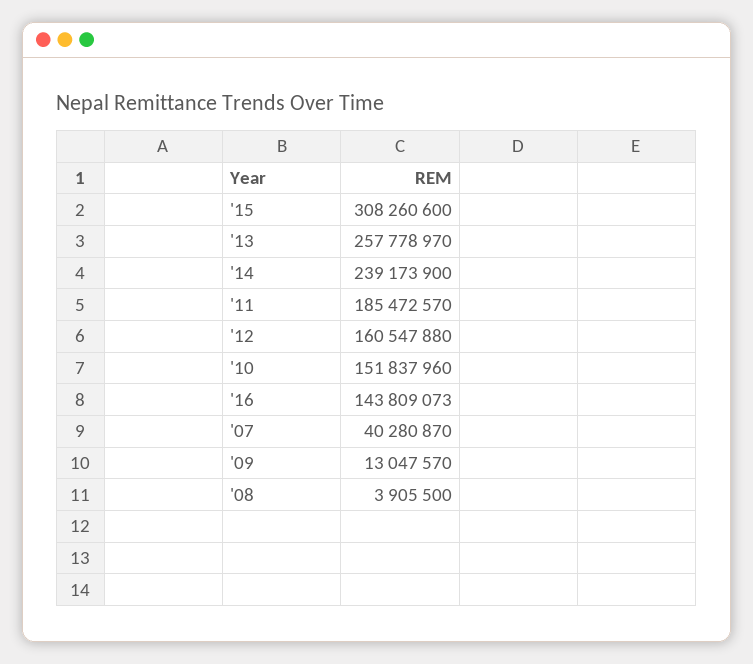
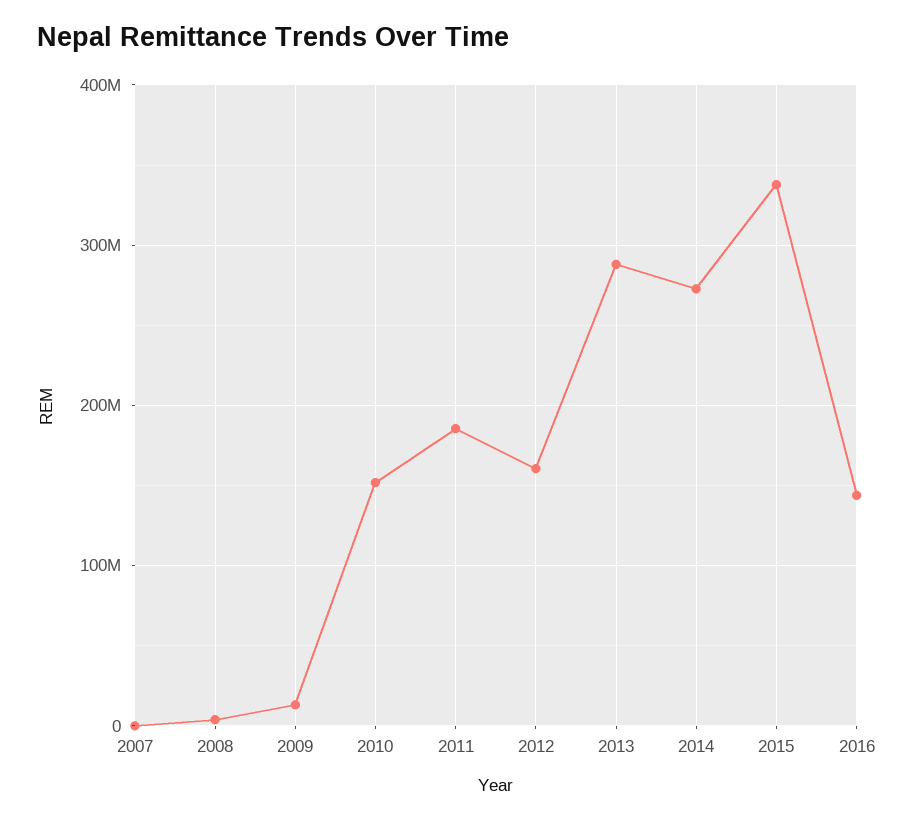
  {
-   "'15": 308260600,
+   "'15": 340000000,
-   "'13": 257778970,
+   "'13": 290000000,
-   "'14": 239173900,
+   "'14": 270000000,
    "'11": 185472570,
    "'12": 160547880,
    "'10": 151837960,
    "'16": 143809073,
-   "'07": 40280870,
+   "'07": 0,
    "'09": 13047570,
    "'08": 3905500
  }

